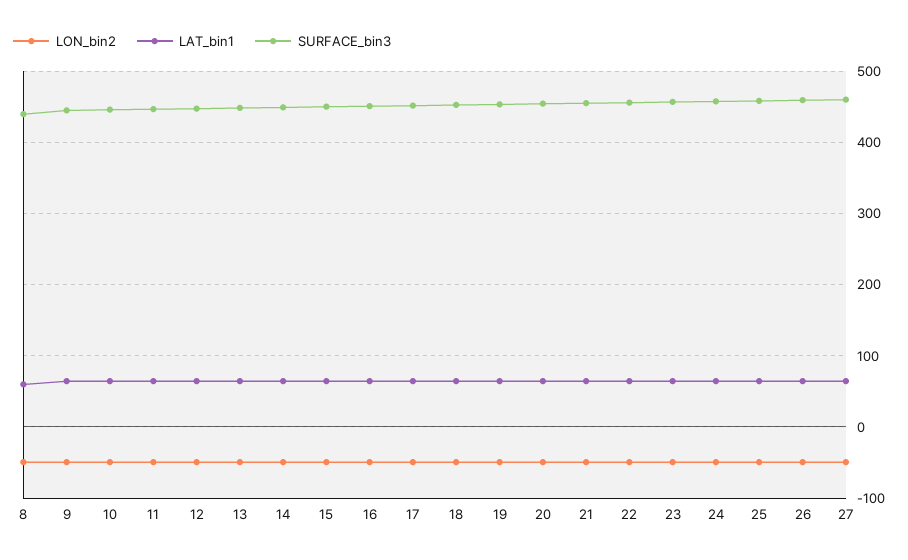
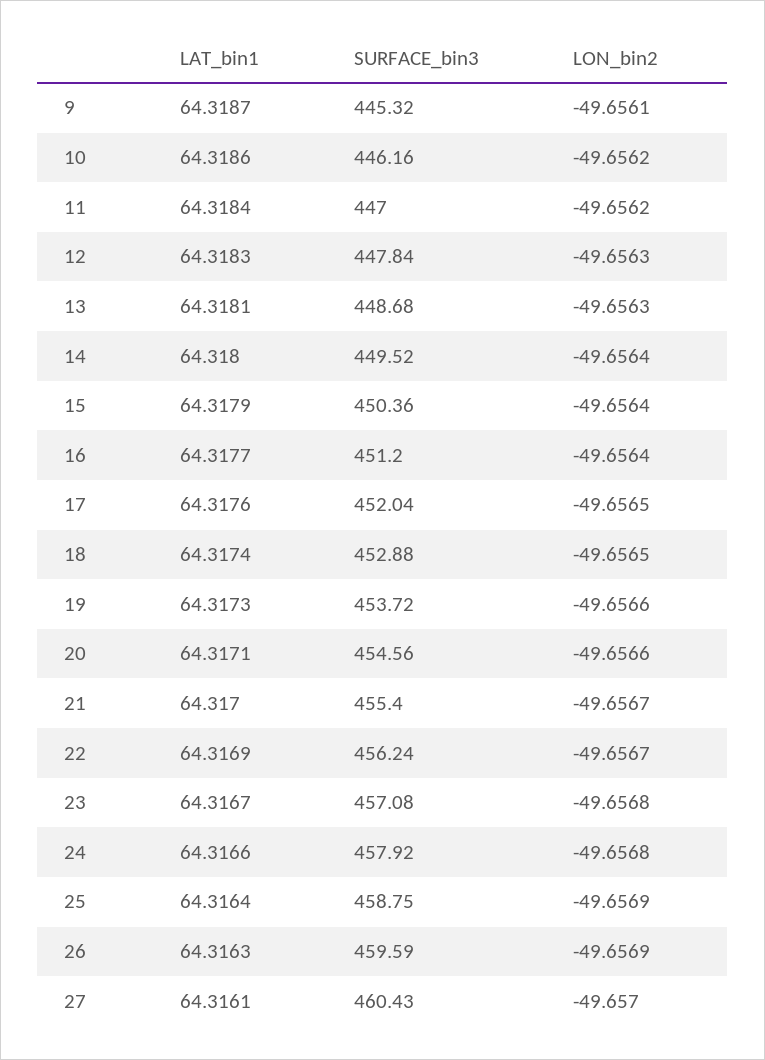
  {
    "LON_bin2": {
-     "8": -50,
      "9": -49.6561,
      "10": -49.6562,
      "11": -49.6562,
      "12": -49.6563,
      "13": -49.6563,
      "14": -49.6564,
      "15": -49.6564,
      "16": -49.6564,
      "17": -49.6565,
      "18": -49.6565,
      "19": -49.6566,
      "20": -49.6566,
      "21": -49.6567,
      "22": -49.6567,
      "23": -49.6568,
      "24": -49.6568,
      "25": -49.6569,
      "26": -49.6569,
      "27": -49.657
    },
    "LAT_bin1": {
-     "8": 60,
      "9": 64.3187,
      "10": 64.3186,
      "11": 64.3184,
      "12": 64.3183,
      "13": 64.3181,
      "14": 64.318,
      "15": 64.3179,
      "16": 64.3177,
      "17": 64.3176,
      "18": 64.3174,
      "19": 64.3173,
      "20": 64.3171,
      "21": 64.317,
      "22": 64.3169,
      "23": 64.3167,
      "24": 64.3166,
      "25": 64.3164,
      "26": 64.3163,
      "27": 64.3161
    },
    "SURFACE_bin3": {
-     "8": 440,
      "9": 445.32,
      "10": 446.16,
      "11": 447,
      "12": 447.84,
      "13": 448.68,
      "14": 449.52,
      "15": 450.36,
      "16": 451.2,
      "17": 452.04,
      "18": 452.88,
      "19": 453.72,
      "20": 454.56,
      "21": 455.4,
      "22": 456.24,
      "23": 457.08,
      "24": 457.92,
      "25": 458.75,
      "26": 459.59,
      "27": 460.43
    }
  }

